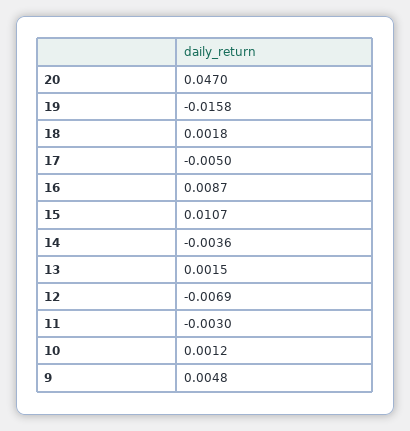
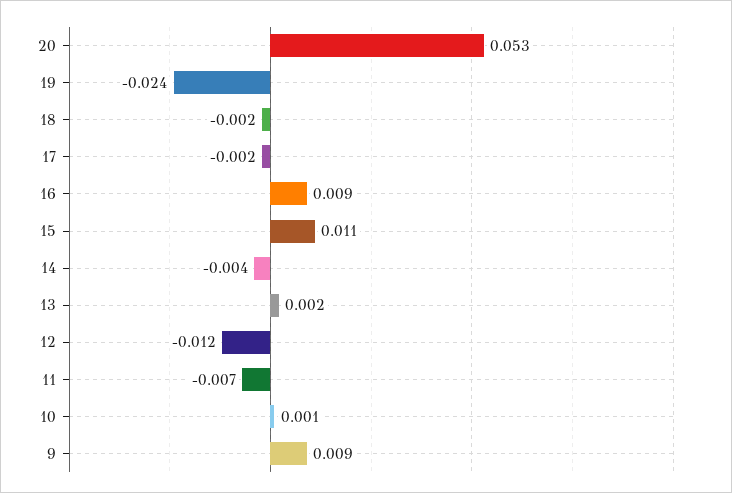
  {
-   "20": 0.047,
+   "20": 0.053,
-   "19": -0.0158,
+   "19": -0.024,
-   "18": 0.0018,
+   "18": -0.002,
-   "17": -0.005,
+   "17": -0.002,
    "16": 0.0087,
    "15": 0.0107,
    "14": -0.0036,
    "13": 0.0015,
-   "12": -0.0069,
+   "12": -0.012,
-   "11": -0.003,
+   "11": -0.007,
    "10": 0.0012,
-   "9": 0.0048
+   "9": 0.009
  }

